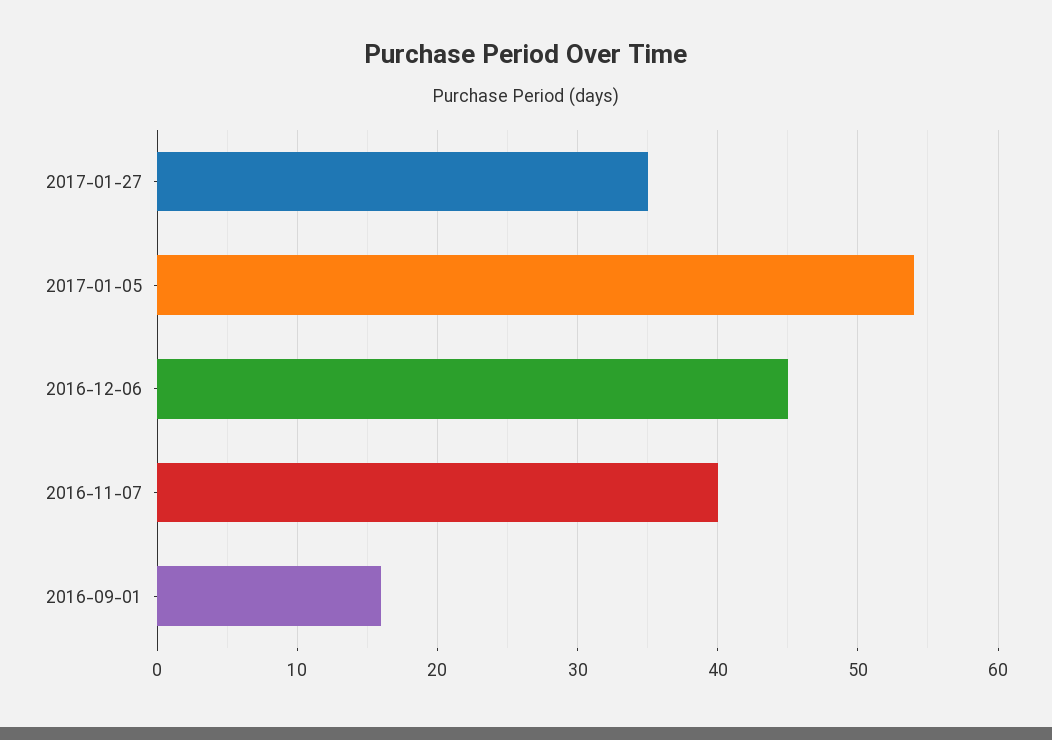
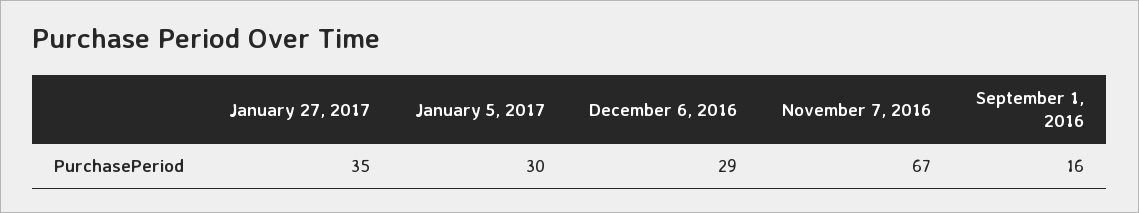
  {
    "2017-01-27": 35,
-   "2017-01-05": 54,
+   "2017-01-05": 30,
-   "2016-12-06": 45,
+   "2016-12-06": 29,
-   "2016-11-07": 40,
+   "2016-11-07": 67,
    "2016-09-01": 16
  }

